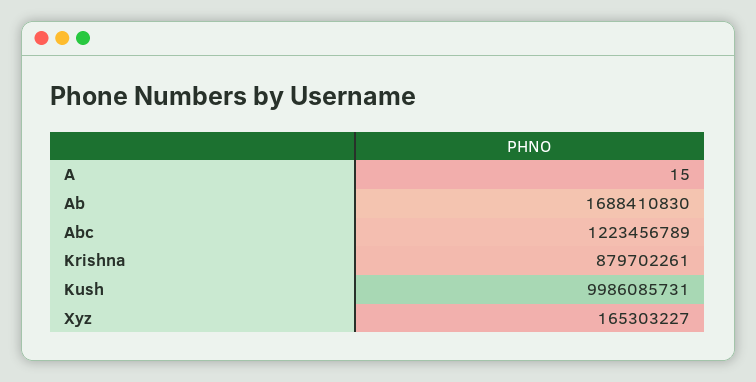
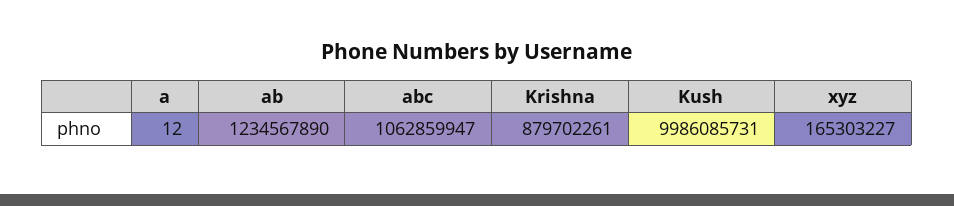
  {
-   "A": 15,
+   "A": 12,
-   "Ab": 1688410830,
+   "Ab": 1234567890,
-   "Abc": 1223456789,
+   "Abc": 1062859947,
    "Krishna": 879702261,
    "Kush": 9986085731,
    "Xyz": 165303227
  }

